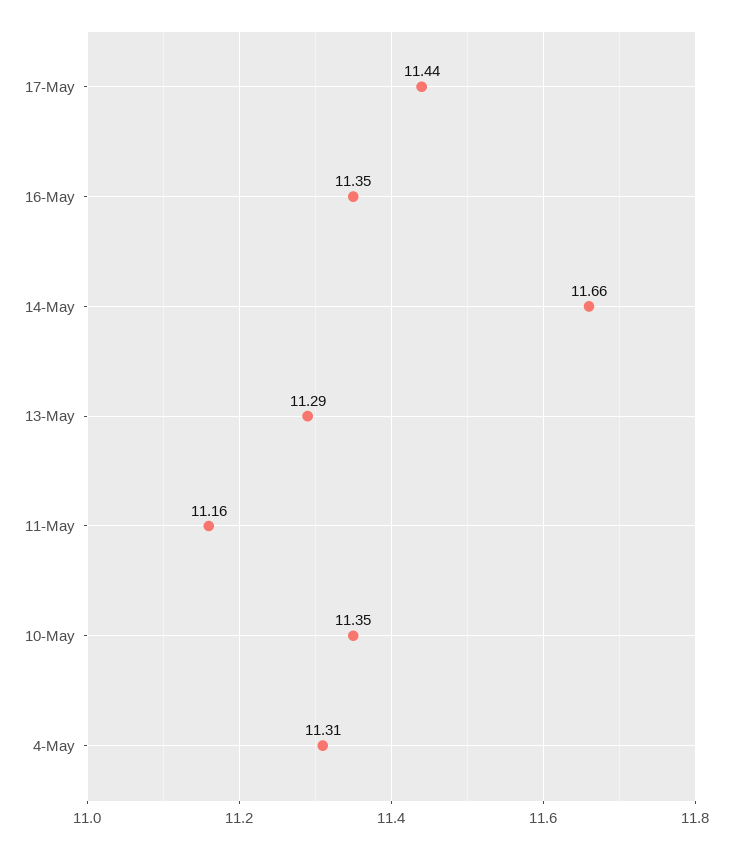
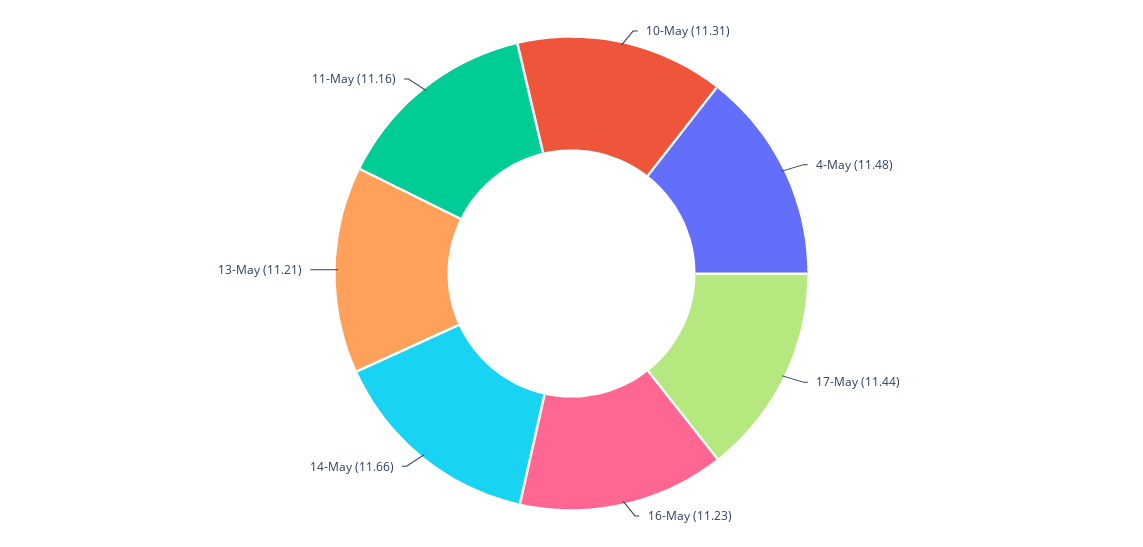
  {
    "17-May": 11.44,
-   "16-May": 11.35,
+   "16-May": 11.23,
    "14-May": 11.66,
-   "13-May": 11.29,
+   "13-May": 11.21,
    "11-May": 11.16,
-   "10-May": 11.35,
+   "10-May": 11.31,
-   "4-May": 11.31
+   "4-May": 11.48
  }

